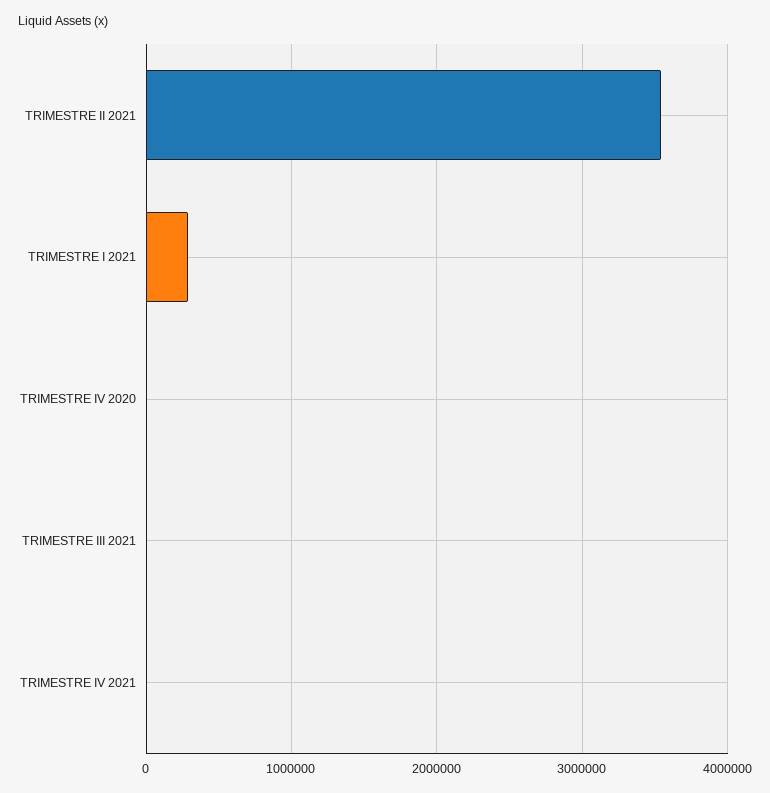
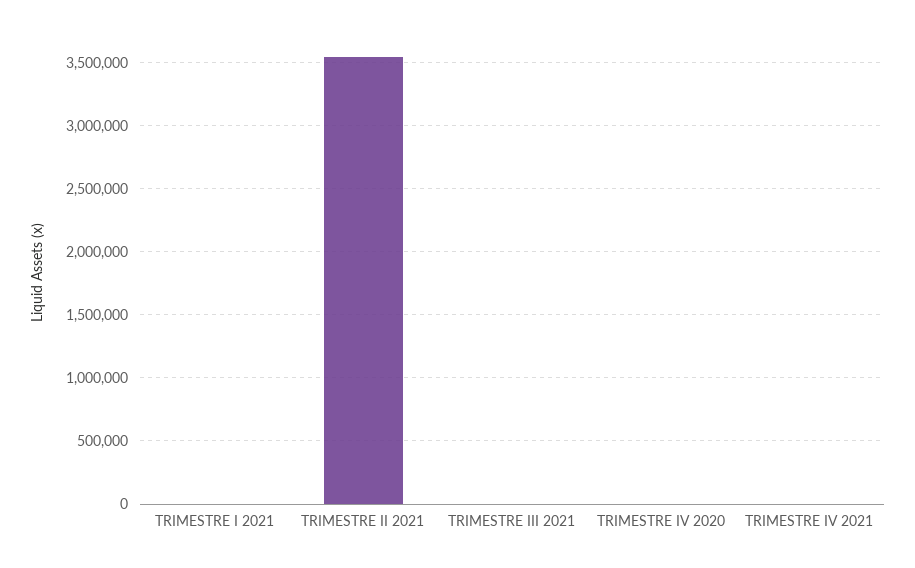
  {
    "TRIMESTRE II 2021": 3550000,
-   "TRIMESTRE I 2021": 300000,
+   "TRIMESTRE I 2021": 0,
    "TRIMESTRE IV 2020": 0,
    "TRIMESTRE III 2021": 0,
    "TRIMESTRE IV 2021": 0
  }

